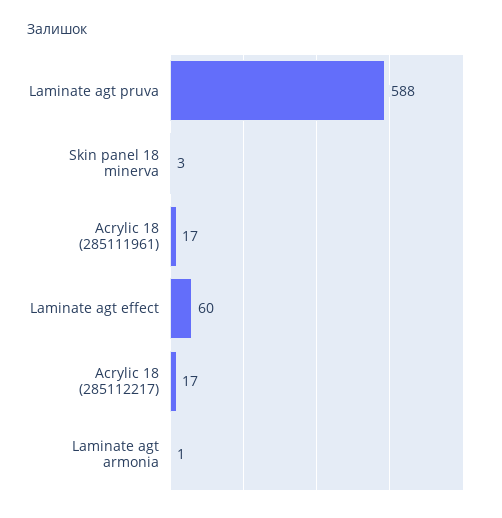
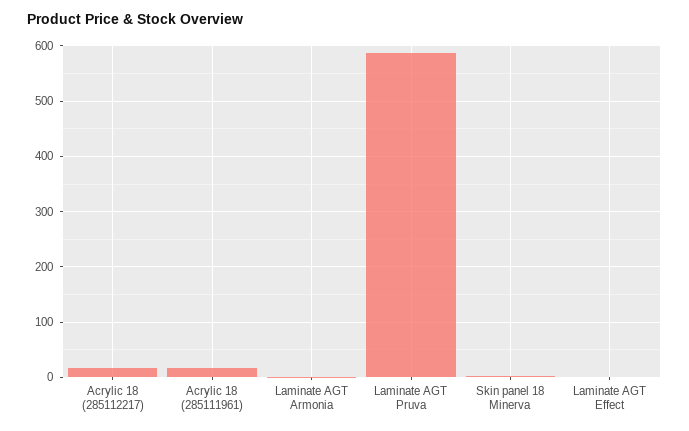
  {
    "Laminate agt pruva": 588,
    "Skin panel 18 minerva": 3,
    "Acrylic 18 (285111961)": 17,
-   "Laminate agt effect": 60,
+   "Laminate agt effect": 0,
    "Acrylic 18 (285112217)": 17,
    "Laminate agt armonia": 1
  }

